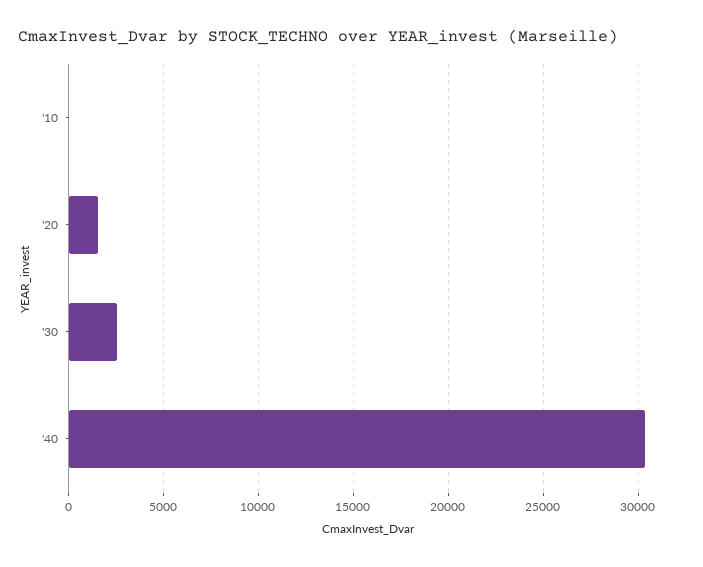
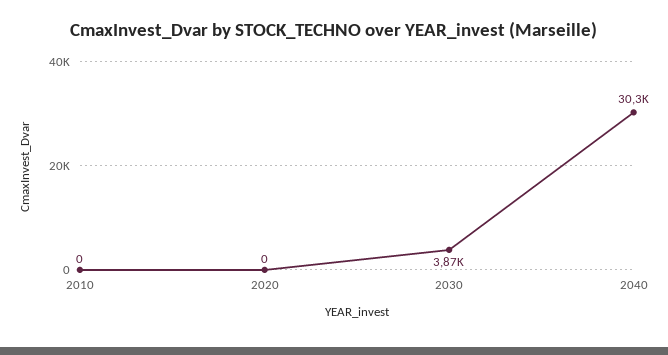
  {
    "'10": 0,
-   "'20": 1500,
+   "'20": 0,
-   "'30": 2500,
+   "'30": 3870,
    "'40": 30300
  }

